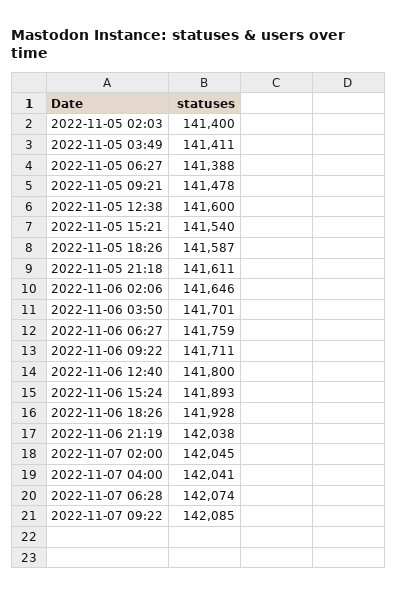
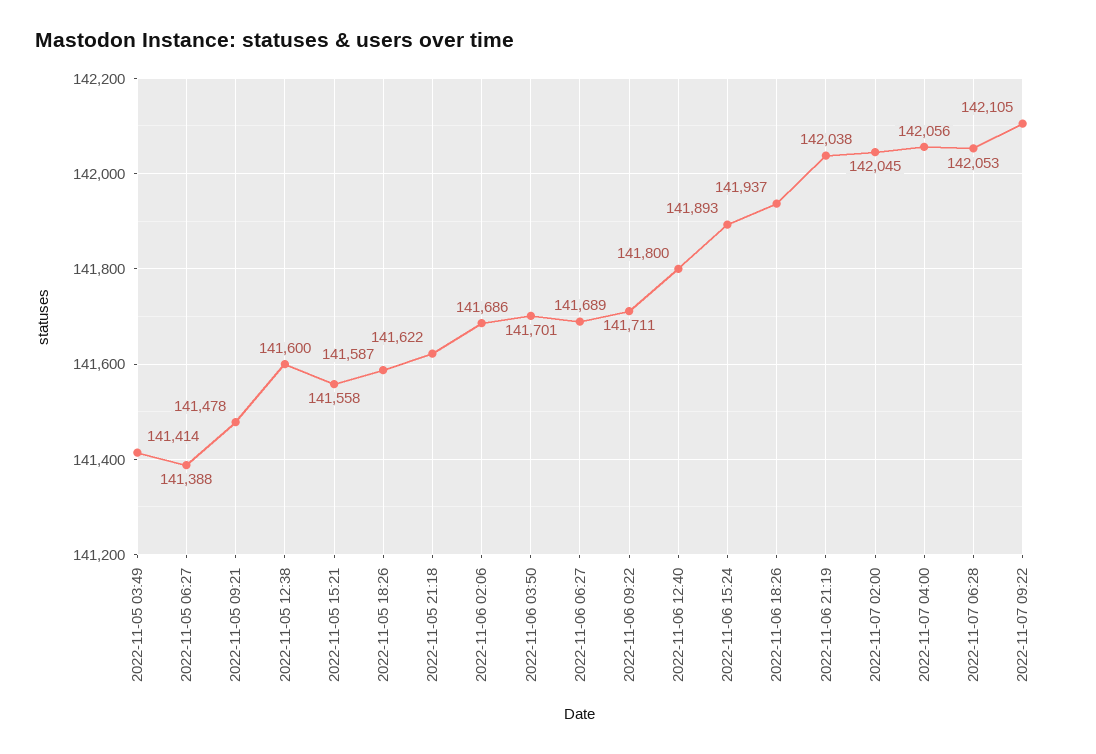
  {
-   "2022-11-05 02:03": 141400,
-   "2022-11-05 03:49": 141411,
+   "2022-11-05 03:49": 141414,
    "2022-11-05 06:27": 141388,
    "2022-11-05 09:21": 141478,
    "2022-11-05 12:38": 141600,
-   "2022-11-05 15:21": 141540,
+   "2022-11-05 15:21": 141558,
    "2022-11-05 18:26": 141587,
-   "2022-11-05 21:18": 141611,
+   "2022-11-05 21:18": 141622,
-   "2022-11-06 02:06": 141646,
+   "2022-11-06 02:06": 141686,
    "2022-11-06 03:50": 141701,
-   "2022-11-06 06:27": 141759,
+   "2022-11-06 06:27": 141689,
    "2022-11-06 09:22": 141711,
    "2022-11-06 12:40": 141800,
    "2022-11-06 15:24": 141893,
-   "2022-11-06 18:26": 141928,
+   "2022-11-06 18:26": 141937,
    "2022-11-06 21:19": 142038,
    "2022-11-07 02:00": 142045,
-   "2022-11-07 04:00": 142041,
+   "2022-11-07 04:00": 142056,
-   "2022-11-07 06:28": 142074,
+   "2022-11-07 06:28": 142053,
-   "2022-11-07 09:22": 142085
+   "2022-11-07 09:22": 142105
  }

